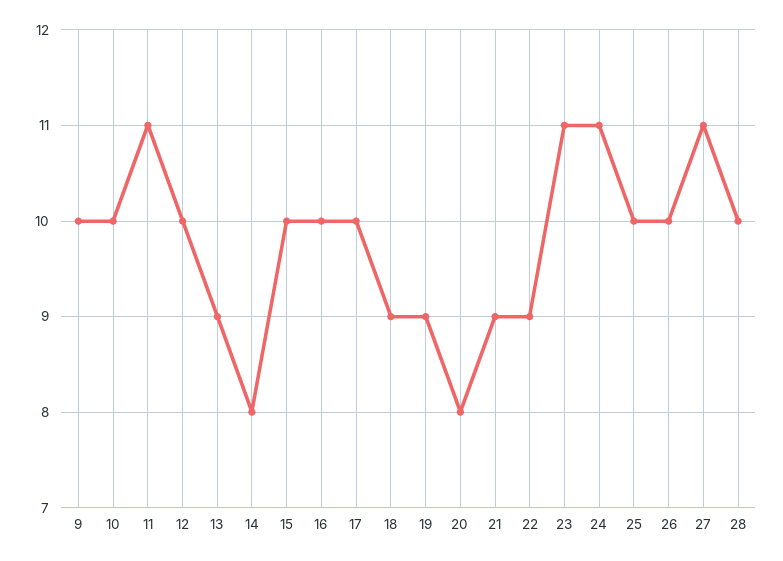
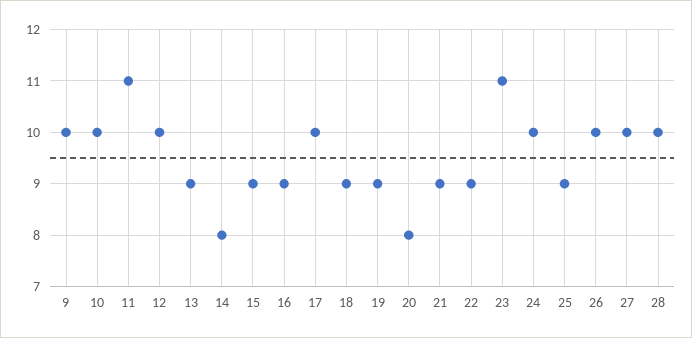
  {
    "9": 10,
    "10": 10,
    "11": 11,
    "12": 10,
    "13": 9,
    "14": 8,
-   "15": 10,
+   "15": 9,
-   "16": 10,
+   "16": 9,
    "17": 10,
    "18": 9,
    "19": 9,
    "20": 8,
    "21": 9,
    "22": 9,
    "23": 11,
-   "24": 11,
+   "24": 10,
-   "25": 10,
+   "25": 9,
    "26": 10,
-   "27": 11,
+   "27": 10,
    "28": 10
  }

